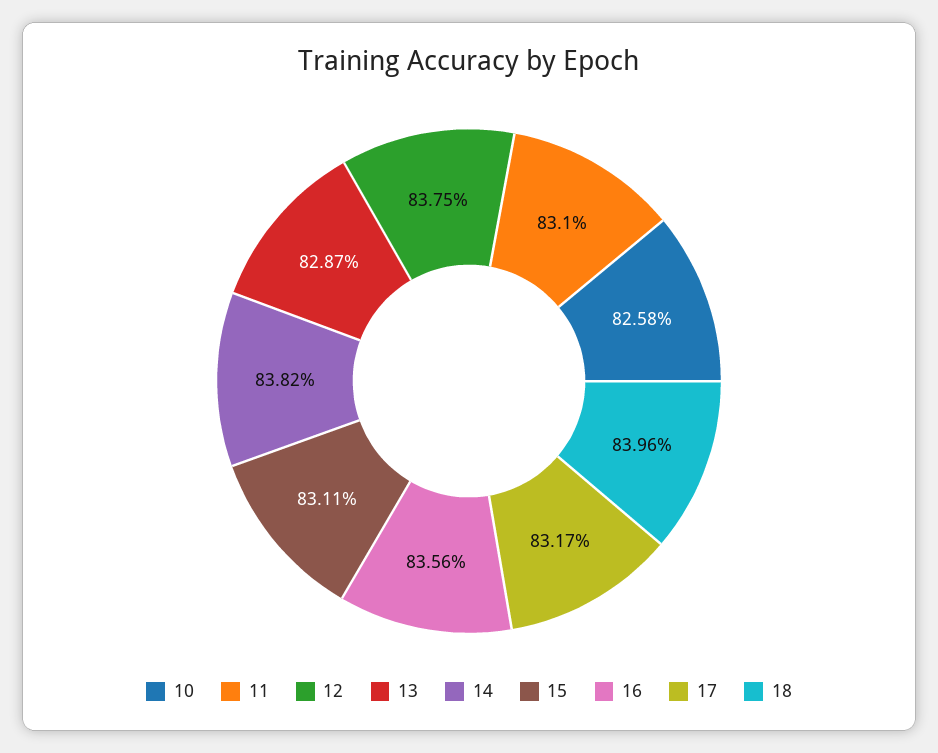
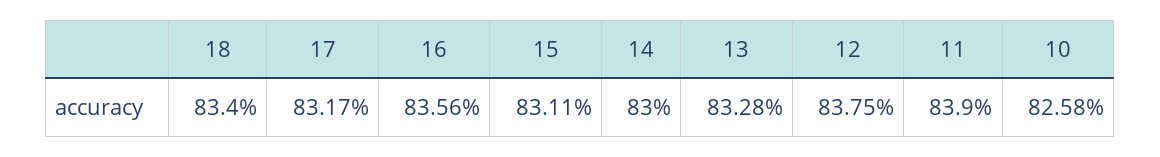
  {
    "10": 82.58,
-   "11": 83.1,
+   "11": 83.9,
    "12": 83.75,
-   "13": 82.87,
+   "13": 83.28,
-   "14": 83.82,
+   "14": 83,
    "15": 83.11,
    "16": 83.56,
    "17": 83.17,
-   "18": 83.96
+   "18": 83.4
  }

